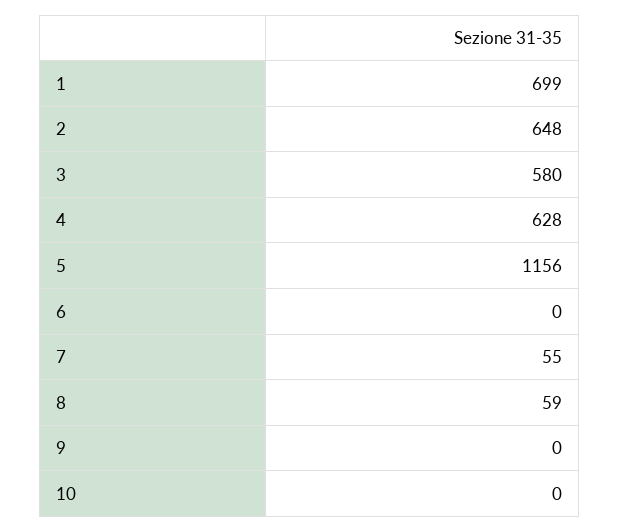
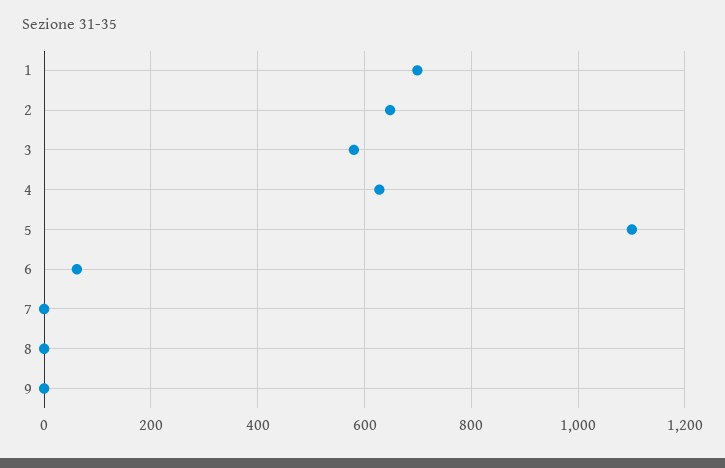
  {
    "1": 699,
    "2": 648,
    "3": 580,
    "4": 628,
-   "5": 1156,
+   "5": 1100,
-   "6": 0,
+   "6": 60,
-   "7": 55,
+   "7": 0,
-   "8": 59,
+   "8": 0,
-   "9": 0,
+   "9": 0
-   "10": 0
  }

